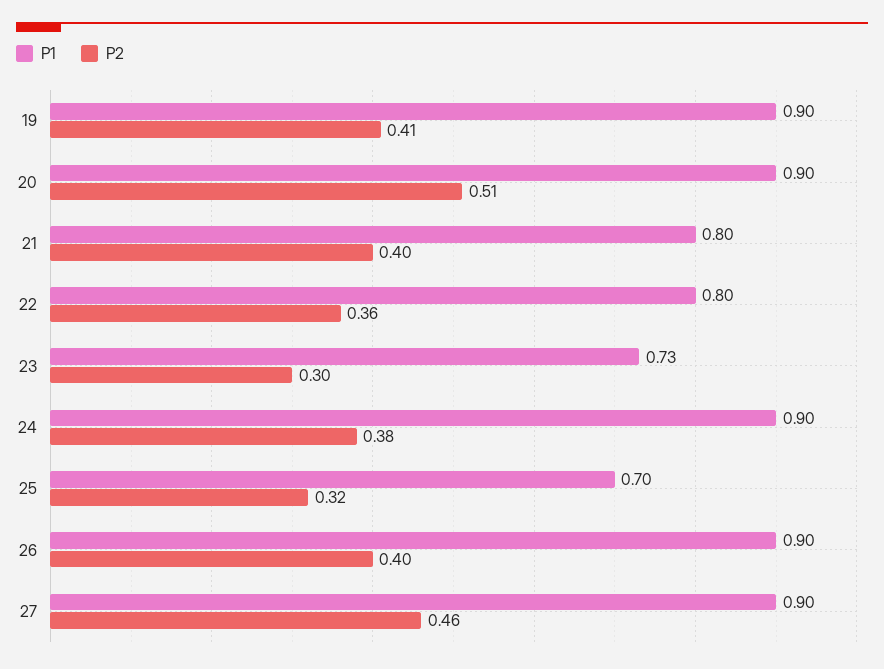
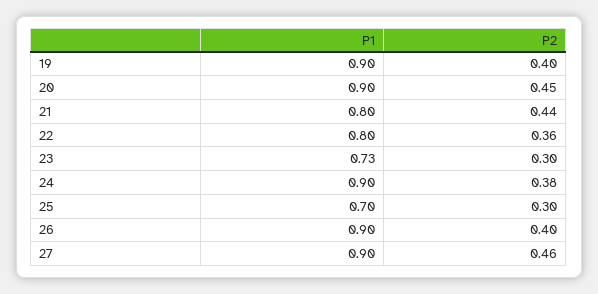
  {
    "P1": {
      "19": 0.9,
      "20": 0.9,
      "21": 0.8,
      "22": 0.8,
      "23": 0.73,
      "24": 0.9,
      "25": 0.7,
      "26": 0.9,
      "27": 0.9
    },
    "P2": {
-     "19": 0.41,
+     "19": 0.4,
-     "20": 0.51,
+     "20": 0.45,
-     "21": 0.4,
+     "21": 0.44,
      "22": 0.36,
      "23": 0.3,
      "24": 0.38,
-     "25": 0.32,
+     "25": 0.3,
      "26": 0.4,
      "27": 0.46
    }
  }

